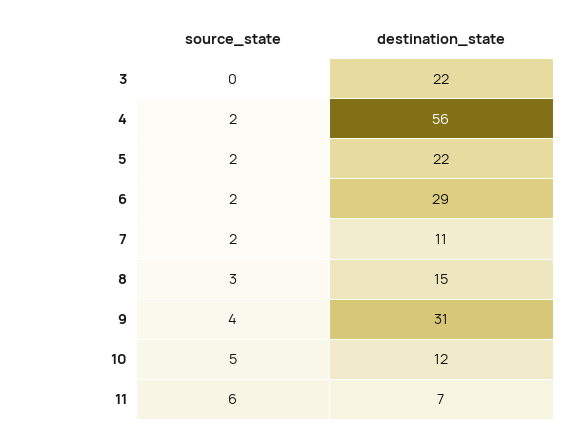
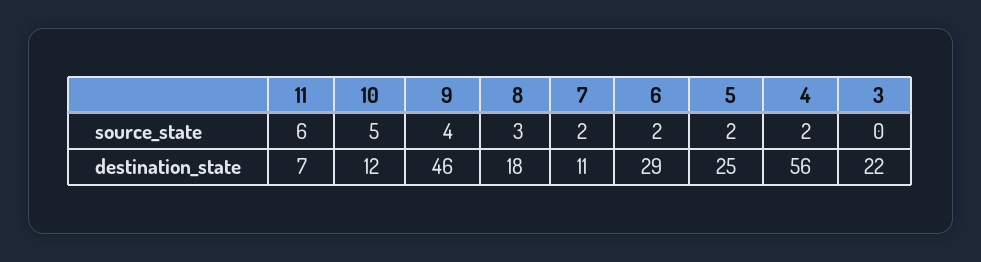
  {
    "source_state": {
      "3": 0,
      "4": 2,
      "5": 2,
      "6": 2,
      "7": 2,
      "8": 3,
      "9": 4,
      "10": 5,
      "11": 6
    },
    "destination_state": {
      "3": 22,
      "4": 56,
-     "5": 22,
+     "5": 25,
      "6": 29,
      "7": 11,
-     "8": 15,
+     "8": 18,
-     "9": 31,
+     "9": 46,
      "10": 12,
      "11": 7
    }
  }

